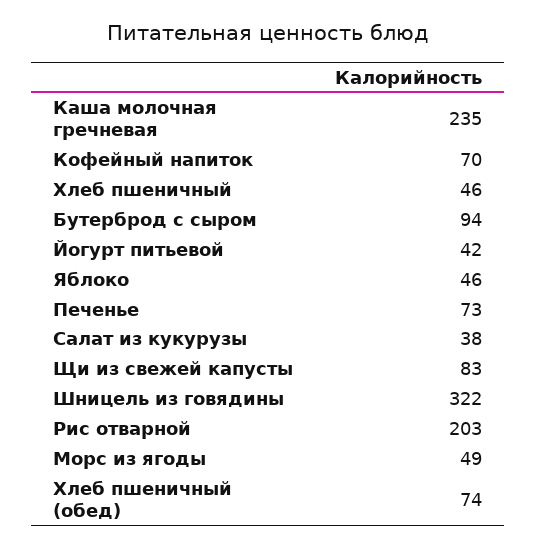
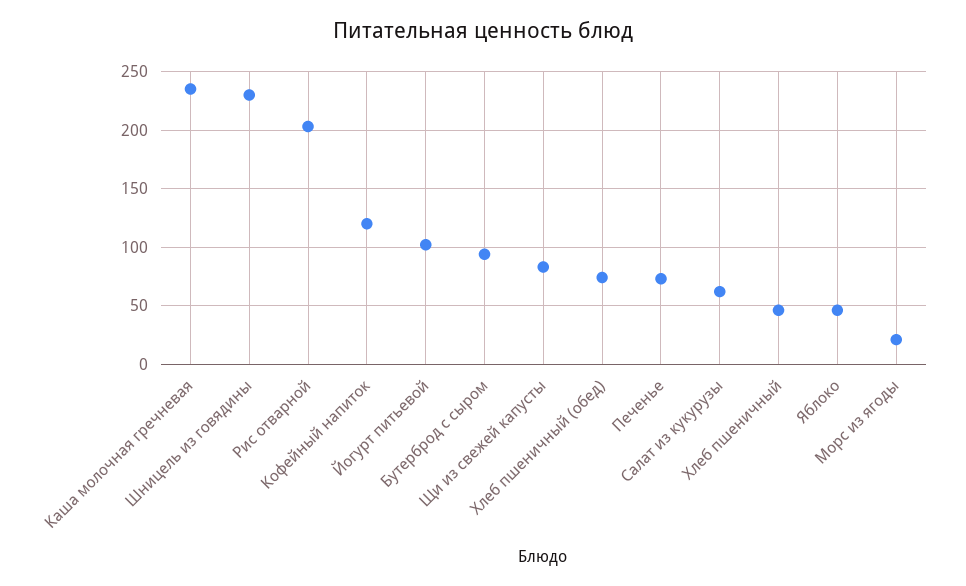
  {
    "Каша молочная гречневая": 235,
-   "Кофейный напиток": 70,
+   "Кофейный напиток": 120,
    "Хлеб пшеничный": 46,
    "Бутерброд с сыром": 94,
-   "Йогурт питьевой": 42,
+   "Йогурт питьевой": 100,
    "Яблоко": 46,
    "Печенье": 73,
-   "Салат из кукурузы": 38,
+   "Салат из кукурузы": 60,
    "Щи из свежей капусты": 83,
-   "Шницель из говядины": 322,
+   "Шницель из говядины": 230,
    "Рис отварной": 203,
-   "Морс из ягоды": 49,
+   "Морс из ягоды": 20,
    "Хлеб пшеничный (обед)": 74
  }

